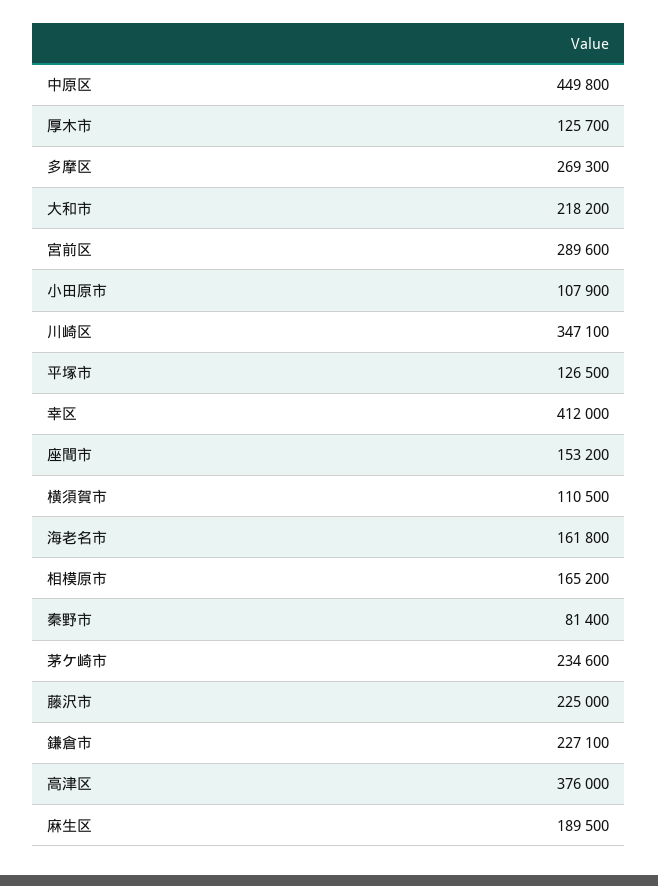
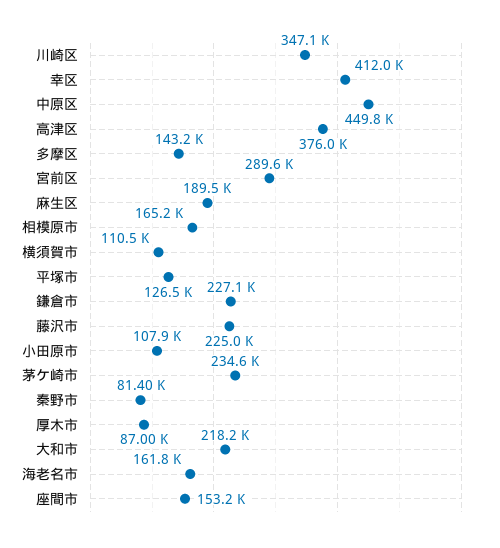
  {
    "中原区": 449800,
-   "厚木市": 125700,
+   "厚木市": 87000,
-   "多摩区": 269300,
+   "多摩区": 143200,
    "大和市": 218200,
    "宮前区": 289600,
    "小田原市": 107900,
    "川崎区": 347100,
    "平塚市": 126500,
    "幸区": 412000,
    "座間市": 153200,
    "横須賀市": 110500,
    "海老名市": 161800,
    "相模原市": 165200,
    "秦野市": 81400,
    "茅ケ崎市": 234600,
    "藤沢市": 225000,
    "鎌倉市": 227100,
    "高津区": 376000,
    "麻生区": 189500
  }

